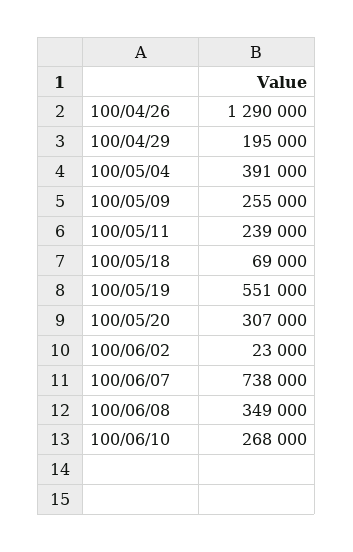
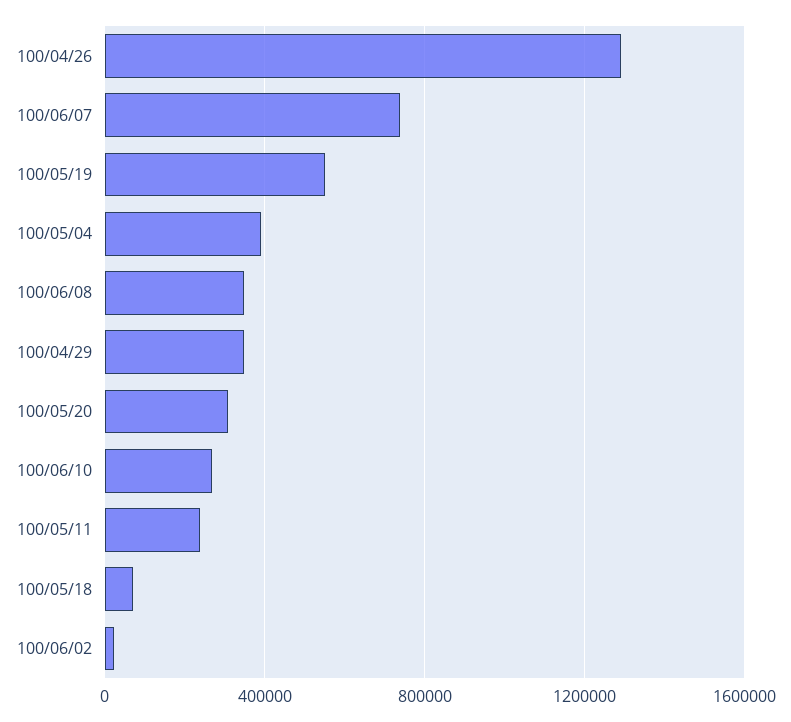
  {
    "100/04/26": 1290000,
-   "100/04/29": 195000,
+   "100/04/29": 350000,
    "100/05/04": 391000,
-   "100/05/09": 255000,
    "100/05/11": 239000,
    "100/05/18": 69000,
    "100/05/19": 551000,
    "100/05/20": 307000,
    "100/06/02": 23000,
    "100/06/07": 738000,
    "100/06/08": 349000,
    "100/06/10": 268000
  }

